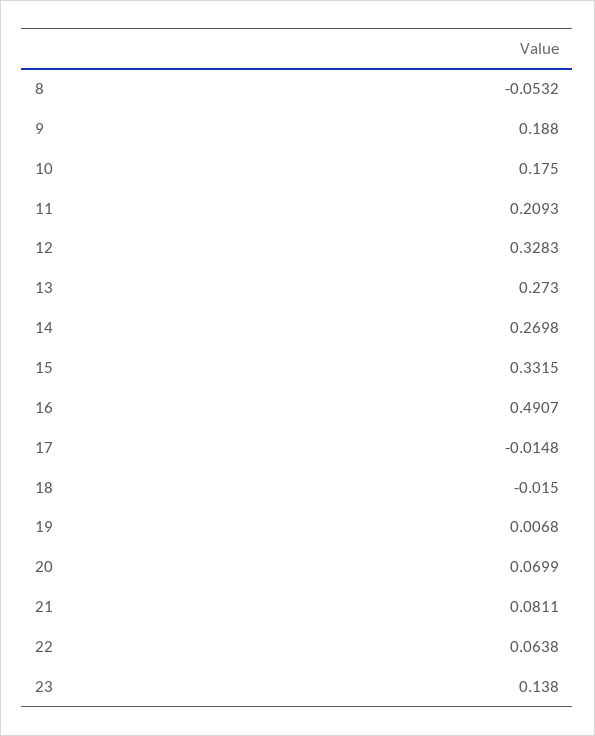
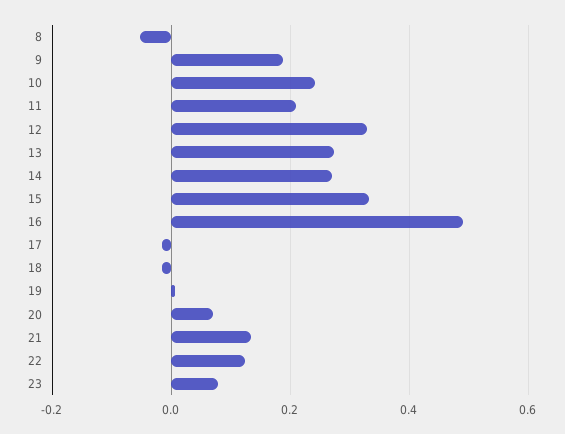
  {
    "8": -0.0532,
    "9": 0.188,
-   "10": 0.175,
+   "10": 0.24,
    "11": 0.2093,
    "12": 0.3283,
    "13": 0.273,
    "14": 0.2698,
    "15": 0.3315,
    "16": 0.4907,
    "17": -0.0148,
    "18": -0.015,
    "19": 0.0068,
    "20": 0.0699,
-   "21": 0.0811,
+   "21": 0.14,
-   "22": 0.0638,
+   "22": 0.12,
-   "23": 0.138
+   "23": 0.08
  }

